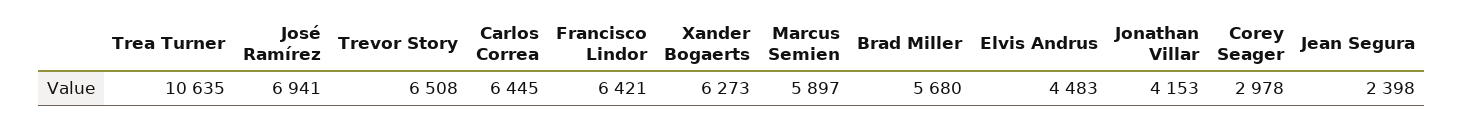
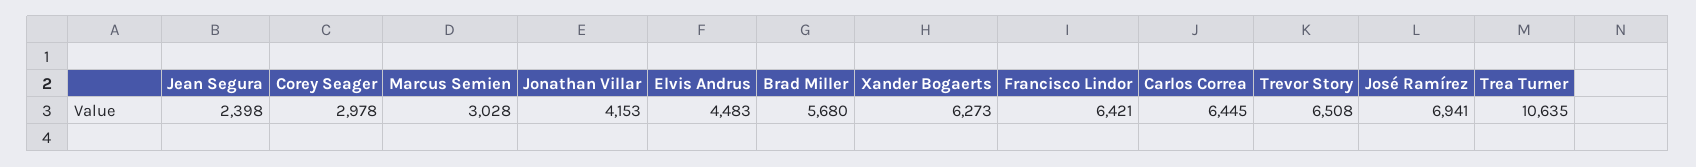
  {
    "Trea Turner": 10635,
    "José Ramírez": 6941,
    "Trevor Story": 6508,
    "Carlos Correa": 6445,
    "Francisco Lindor": 6421,
    "Xander Bogaerts": 6273,
-   "Marcus Semien": 5897,
+   "Marcus Semien": 3028,
    "Brad Miller": 5680,
    "Elvis Andrus": 4483,
    "Jonathan Villar": 4153,
    "Corey Seager": 2978,
    "Jean Segura": 2398
  }

